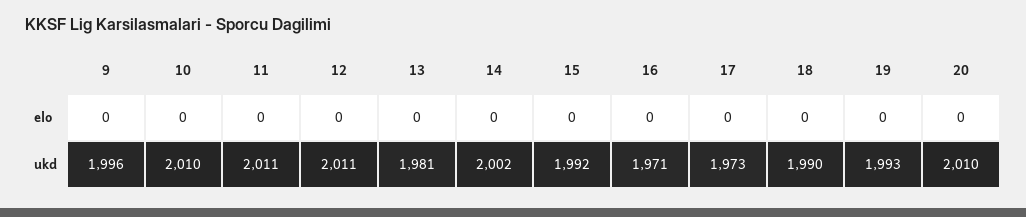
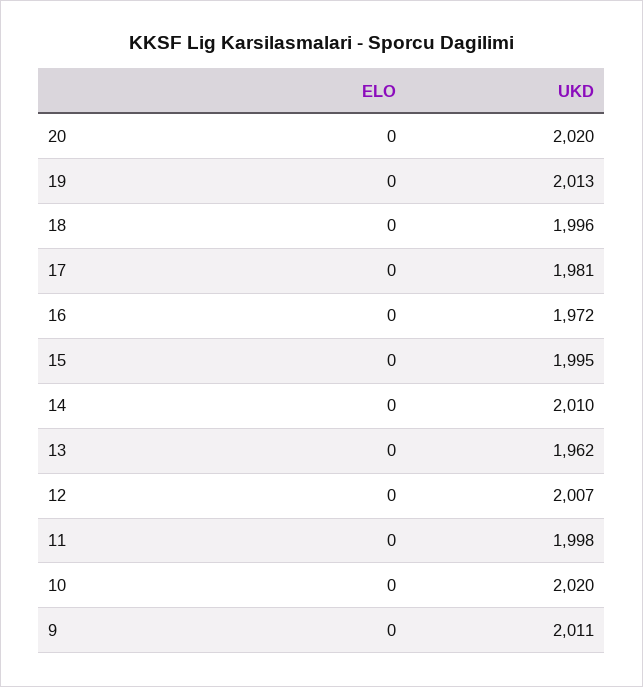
  {
    "9": {
      "elo": 0,
-     "ukd": 1996
+     "ukd": 2011
    },
    "10": {
      "elo": 0,
-     "ukd": 2010
+     "ukd": 2020
    },
    "11": {
      "elo": 0,
-     "ukd": 2011
+     "ukd": 1998
    },
    "12": {
      "elo": 0,
-     "ukd": 2011
+     "ukd": 2007
    },
    "13": {
      "elo": 0,
-     "ukd": 1981
+     "ukd": 1962
    },
    "14": {
      "elo": 0,
-     "ukd": 2002
+     "ukd": 2010
    },
    "15": {
      "elo": 0,
-     "ukd": 1992
+     "ukd": 1995
    },
    "16": {
      "elo": 0,
-     "ukd": 1971
+     "ukd": 1972
    },
    "17": {
      "elo": 0,
-     "ukd": 1973
+     "ukd": 1981
    },
    "18": {
      "elo": 0,
-     "ukd": 1990
+     "ukd": 1996
    },
    "19": {
      "elo": 0,
-     "ukd": 1993
+     "ukd": 2013
    },
    "20": {
      "elo": 0,
-     "ukd": 2010
+     "ukd": 2020
    }
  }

